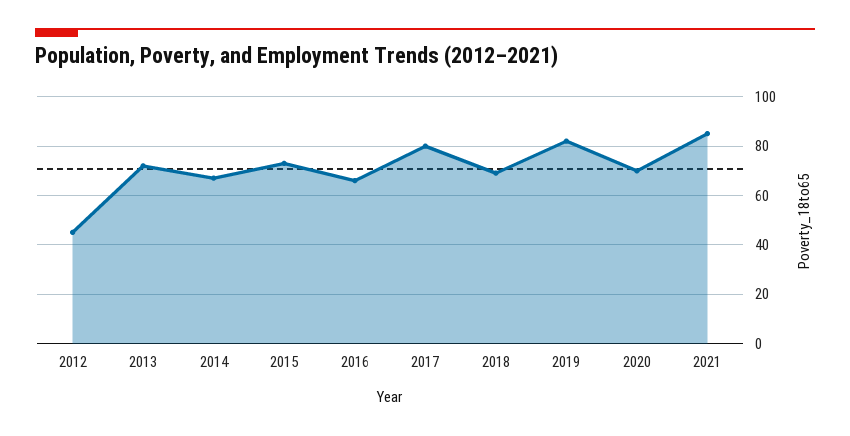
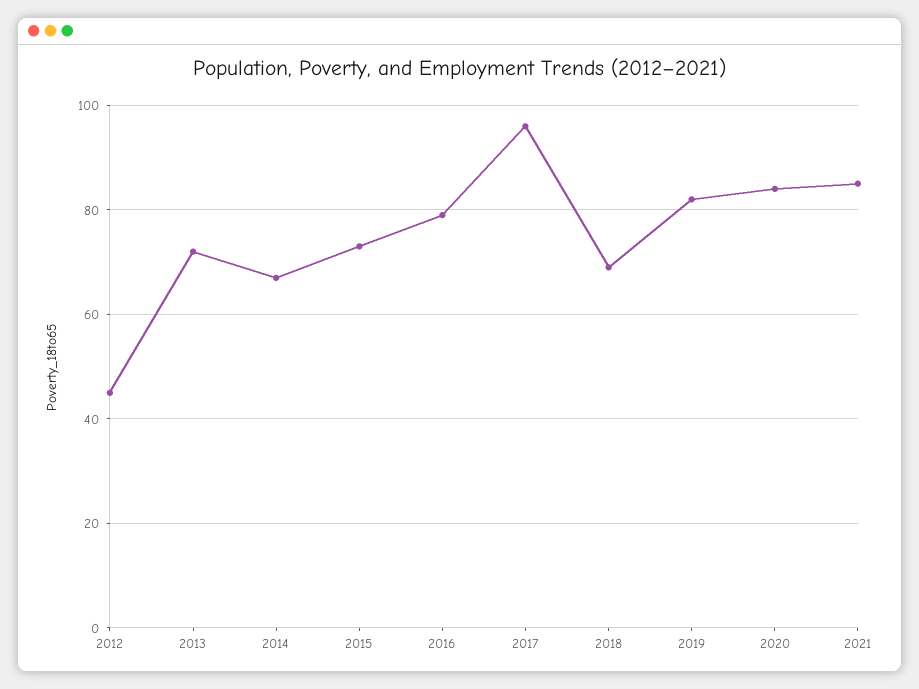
  {
    "2012": 45,
    "2013": 70,
    "2014": 65,
    "2015": 75,
-   "2016": 65,
+   "2016": 80,
-   "2017": 80,
+   "2017": 95,
    "2018": 70,
    "2019": 80,
-   "2020": 70,
+   "2020": 85,
    "2021": 85
  }

